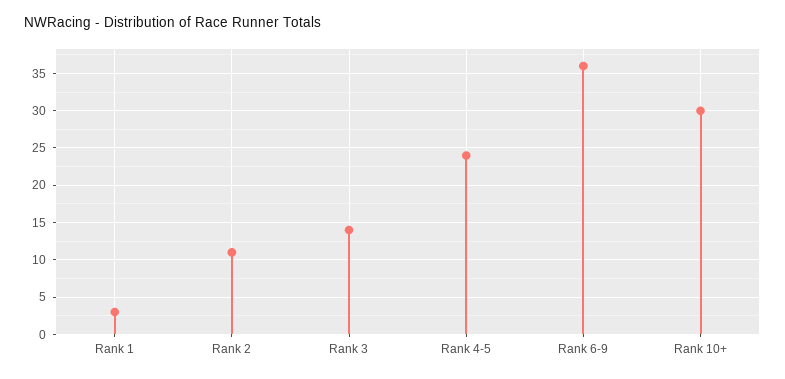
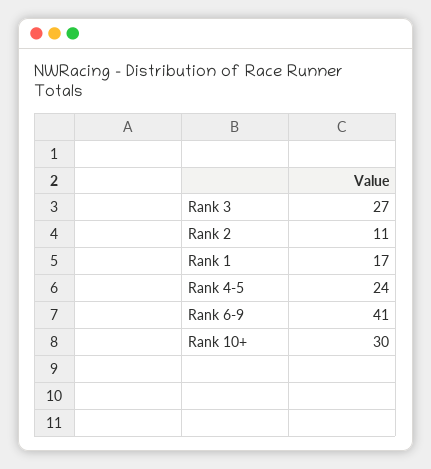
  {
-   "Rank 1": 3,
+   "Rank 1": 17,
    "Rank 2": 11,
-   "Rank 3": 14,
+   "Rank 3": 27,
    "Rank 4-5": 24,
-   "Rank 6-9": 36,
+   "Rank 6-9": 41,
    "Rank 10+": 30
  }

